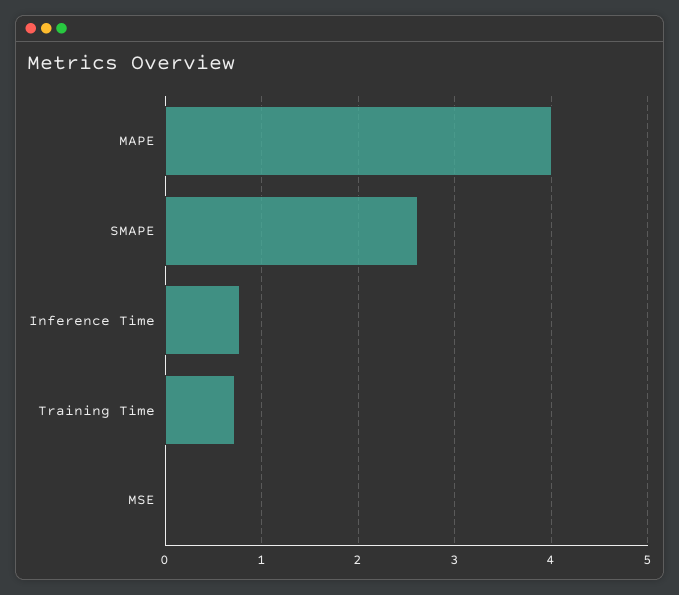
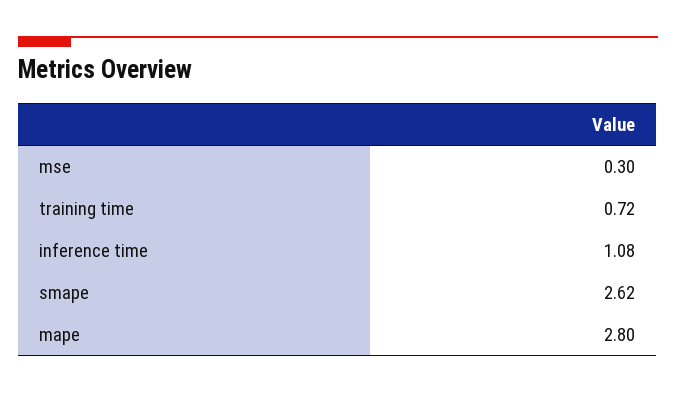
  {
-   "MAPE": 4,
+   "MAPE": 2.8,
    "SMAPE": 2.62,
-   "Inference Time": 0.8,
+   "Inference Time": 1.08,
    "Training Time": 0.72,
-   "MSE": 0
+   "MSE": 0.3
  }

